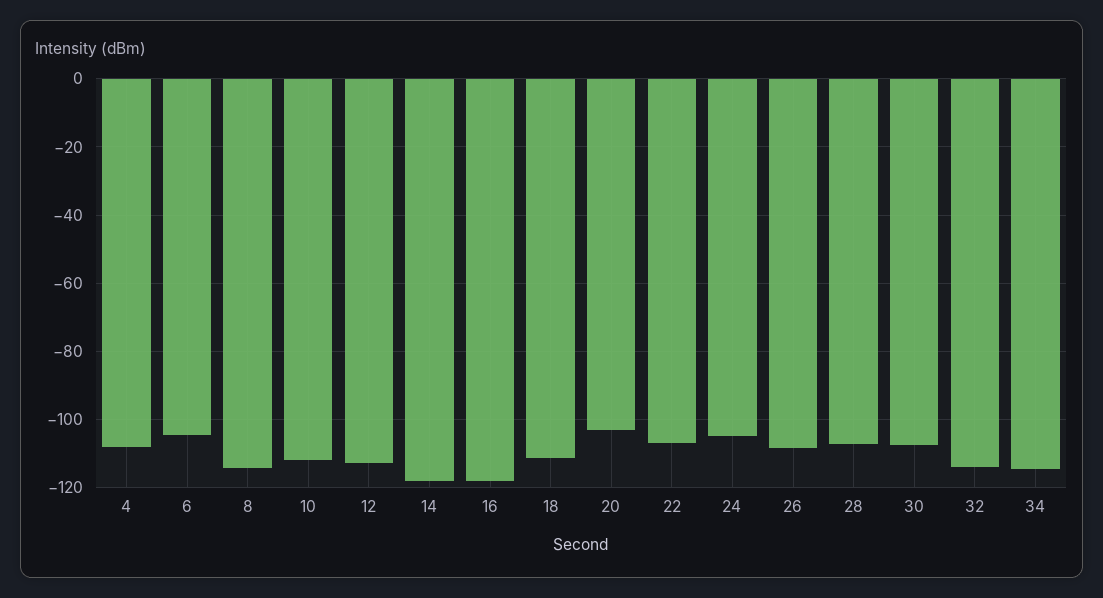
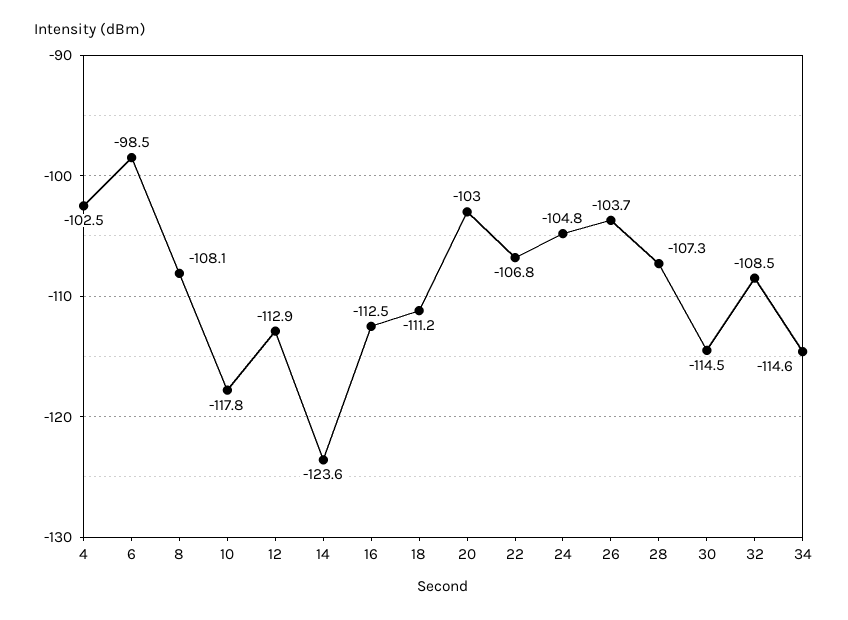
  {
-   "4": -108,
+   "4": -102.5,
-   "6": -104,
+   "6": -98.5,
-   "8": -114,
+   "8": -108.1,
-   "10": -112,
+   "10": -117.8,
    "12": -112.9,
-   "14": -118,
+   "14": -123.6,
-   "16": -118,
+   "16": -112.5,
    "18": -111.2,
    "20": -103,
    "22": -106.8,
    "24": -104.8,
-   "26": -108,
+   "26": -103.7,
    "28": -107.3,
-   "30": -108,
+   "30": -114.5,
-   "32": -114,
+   "32": -108.5,
    "34": -114.6
  }

